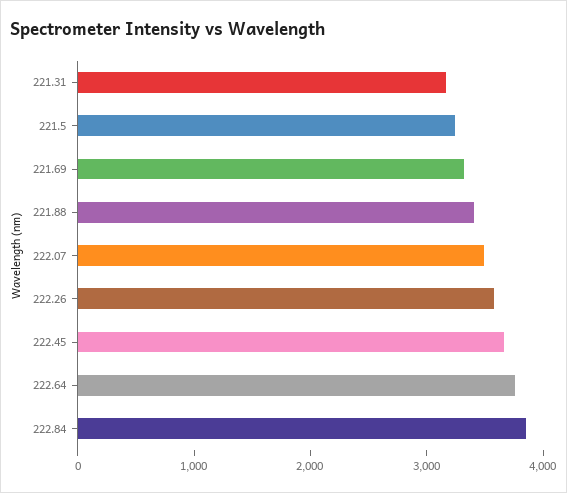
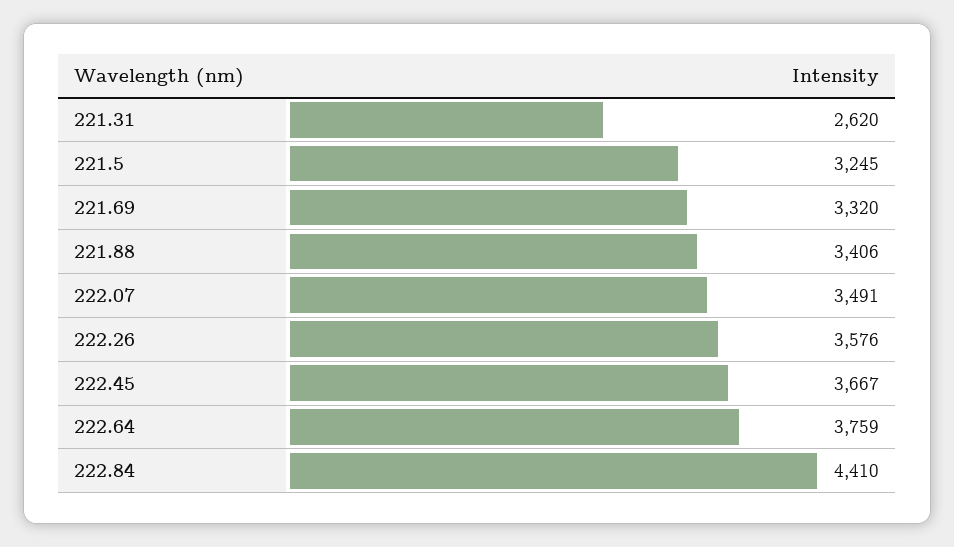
  {
-   "221.31": 3200,
+   "221.31": 2620,
    "221.5": 3245,
    "221.69": 3320,
    "221.88": 3406,
    "222.07": 3491,
    "222.26": 3576,
    "222.45": 3667,
    "222.64": 3759,
-   "222.84": 3800
+   "222.84": 4410
  }

